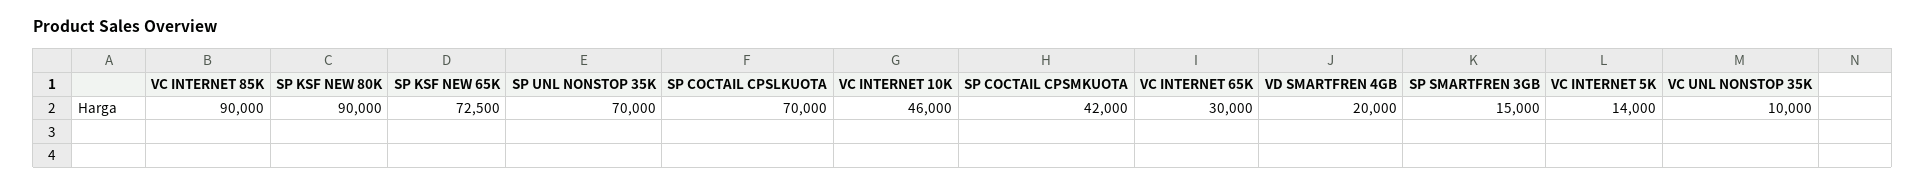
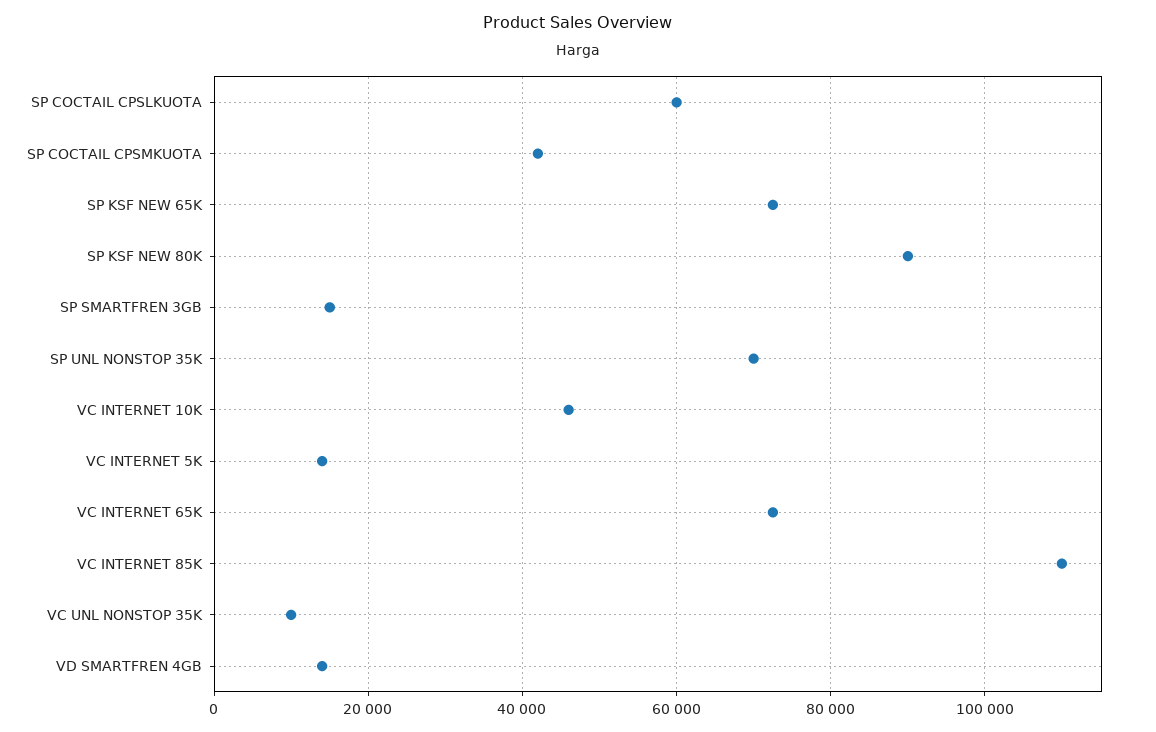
  {
-   "VC INTERNET 85K": 90000,
+   "VC INTERNET 85K": 110000,
    "SP KSF NEW 80K": 90000,
    "SP KSF NEW 65K": 72500,
    "SP UNL NONSTOP 35K": 70000,
-   "SP COCTAIL CPSLKUOTA": 70000,
+   "SP COCTAIL CPSLKUOTA": 60000,
    "VC INTERNET 10K": 46000,
    "SP COCTAIL CPSMKUOTA": 42000,
-   "VC INTERNET 65K": 30000,
+   "VC INTERNET 65K": 72000,
-   "VD SMARTFREN 4GB": 20000,
+   "VD SMARTFREN 4GB": 14000,
    "SP SMARTFREN 3GB": 15000,
    "VC INTERNET 5K": 14000,
    "VC UNL NONSTOP 35K": 10000
  }

